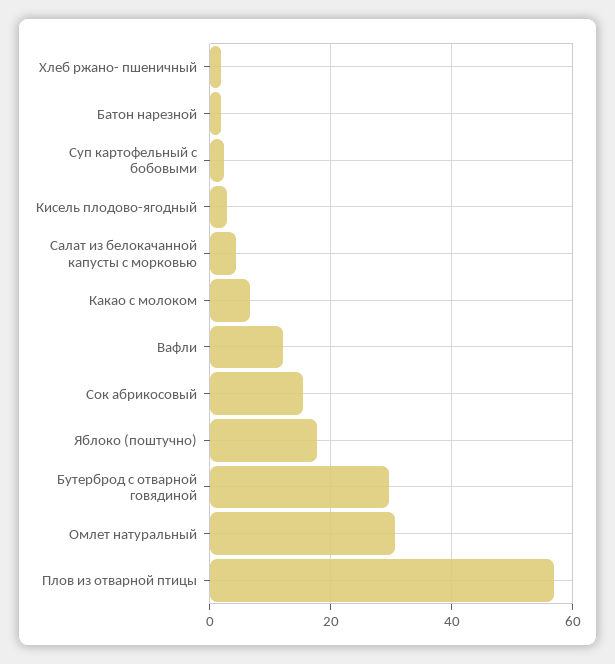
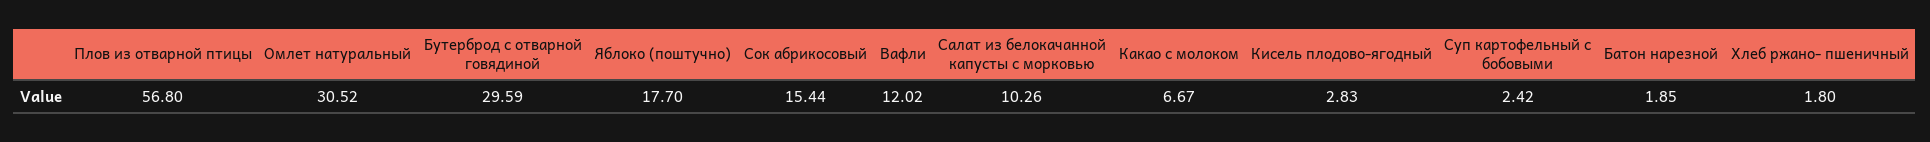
  {
    "Хлеб ржано- пшеничный": 1.8,
    "Батон нарезной": 1.85,
    "Суп картофельный с бобовыми": 2.42,
    "Кисель плодово-ягодный": 2.83,
-   "Салат из белокачанной капусты с морковью": 4,
+   "Салат из белокачанной капусты с морковью": 10.26,
    "Какао с молоком": 6.67,
    "Вафли": 12.02,
    "Сок абрикосовый": 15.44,
    "Яблоко (поштучно)": 17.7,
    "Бутерброд с отварной говядиной": 29.59,
    "Омлет натуральный": 30.52,
    "Плов из отварной птицы": 56.8
  }

